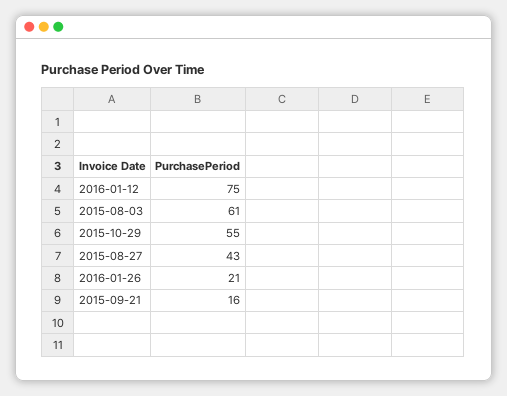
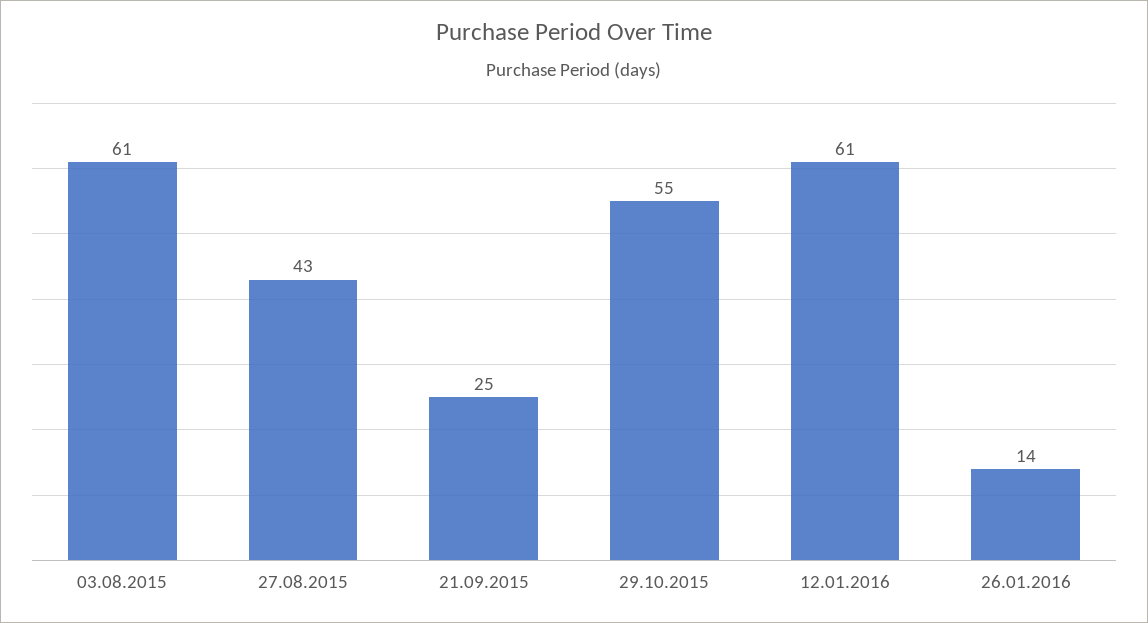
  {
-   "2016-01-12": 75,
+   "2016-01-12": 61,
    "2015-08-03": 61,
    "2015-10-29": 55,
    "2015-08-27": 43,
-   "2016-01-26": 21,
+   "2016-01-26": 14,
-   "2015-09-21": 16
+   "2015-09-21": 25
  }

